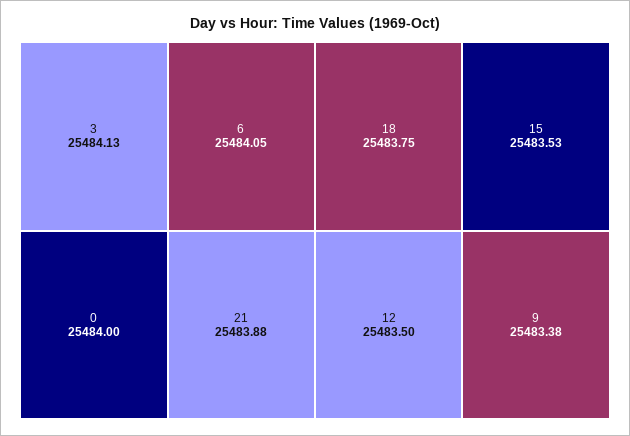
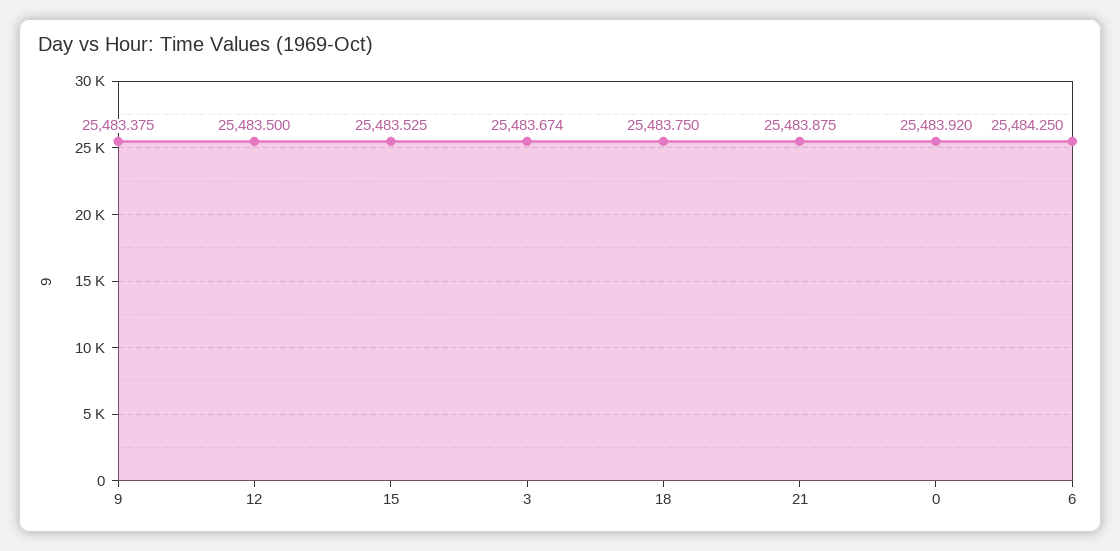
  {
-   "3": 25484.13,
+   "3": 25483.674,
-   "6": 25484.05,
+   "6": 25484.25,
-   "0": 25484,
+   "0": 25483.92,
    "21": 25483.875,
    "18": 25483.75,
    "15": 25483.525,
    "12": 25483.5,
    "9": 25483.375
  }

